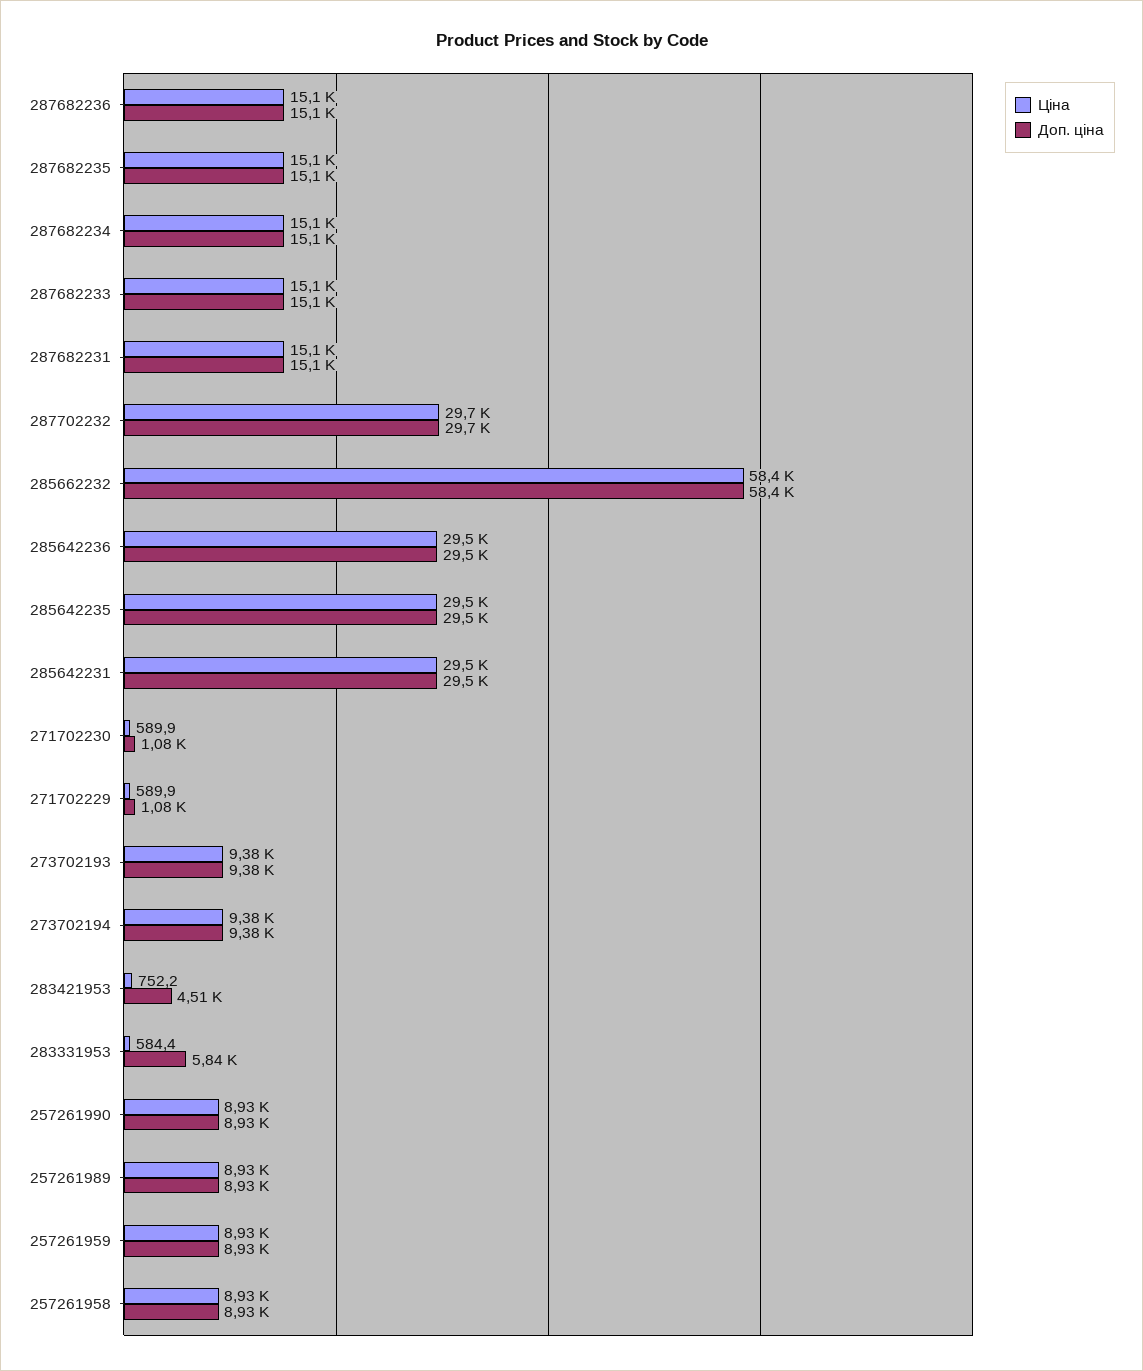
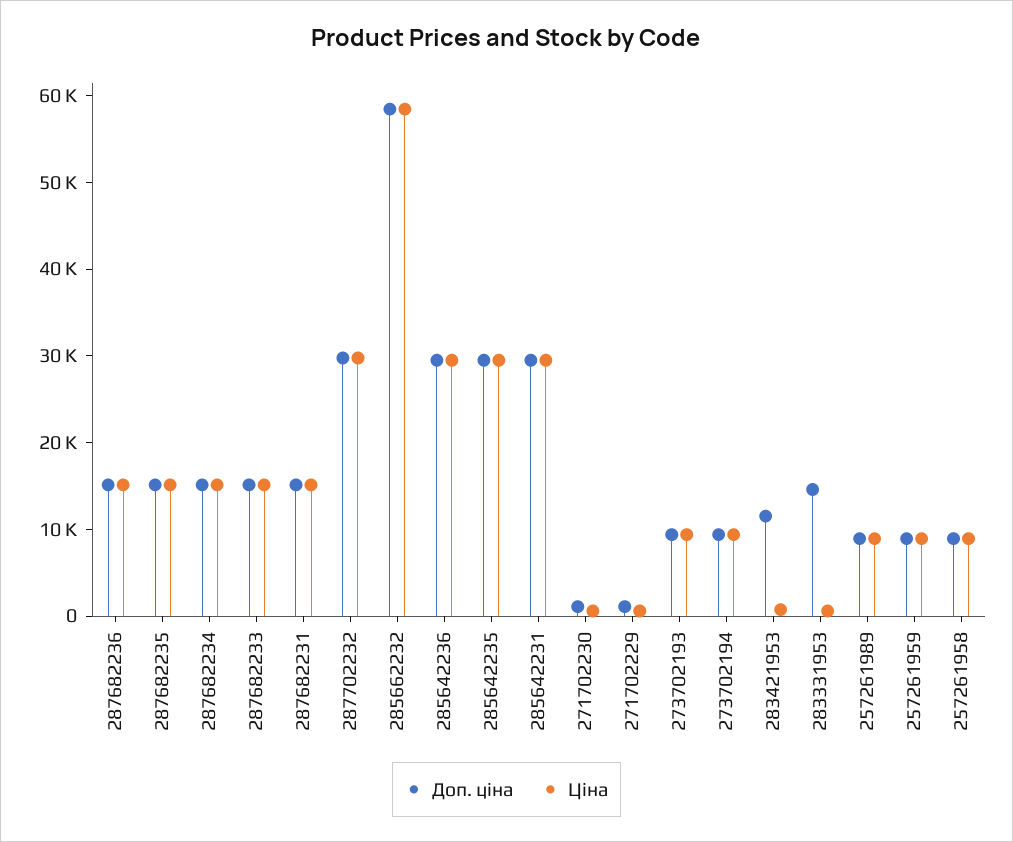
  {
    "Ціна": {
      "287682236": 15100,
      "287682235": 15100,
      "287682234": 15100,
      "287682233": 15100,
      "287682231": 15100,
      "287702232": 29700,
      "285662232": 58400,
      "285642236": 29500,
      "285642235": 29500,
      "285642231": 29500,
      "271702230": 589.9,
      "271702229": 589.9,
      "273702193": 9380,
      "273702194": 9380,
      "283421953": 752.2,
      "283331953": 584.4,
-     "257261990": 8930,
      "257261989": 8930,
      "257261959": 8930,
      "257261958": 8930
    },
    "Доп. ціна": {
      "287682236": 15100,
      "287682235": 15100,
      "287682234": 15100,
      "287682233": 15100,
      "287682231": 15100,
      "287702232": 29700,
      "285662232": 58400,
      "285642236": 29500,
      "285642235": 29500,
      "285642231": 29500,
      "271702230": 1080,
      "271702229": 1080,
      "273702193": 9380,
      "273702194": 9380,
-     "283421953": 4510,
+     "283421953": 12000,
-     "283331953": 5840,
+     "283331953": 14000,
-     "257261990": 8930,
      "257261989": 8930,
      "257261959": 8930,
      "257261958": 8930
    }
  }

